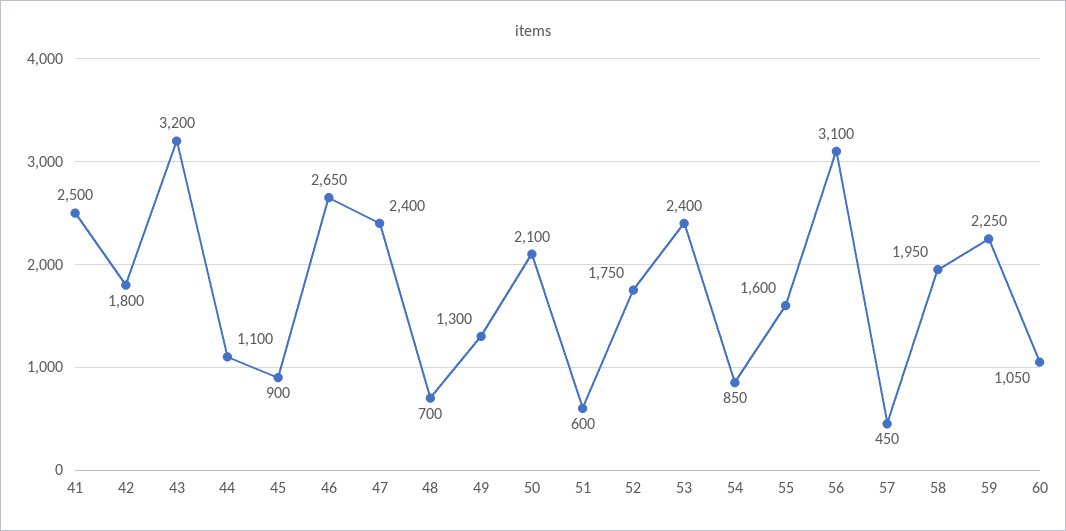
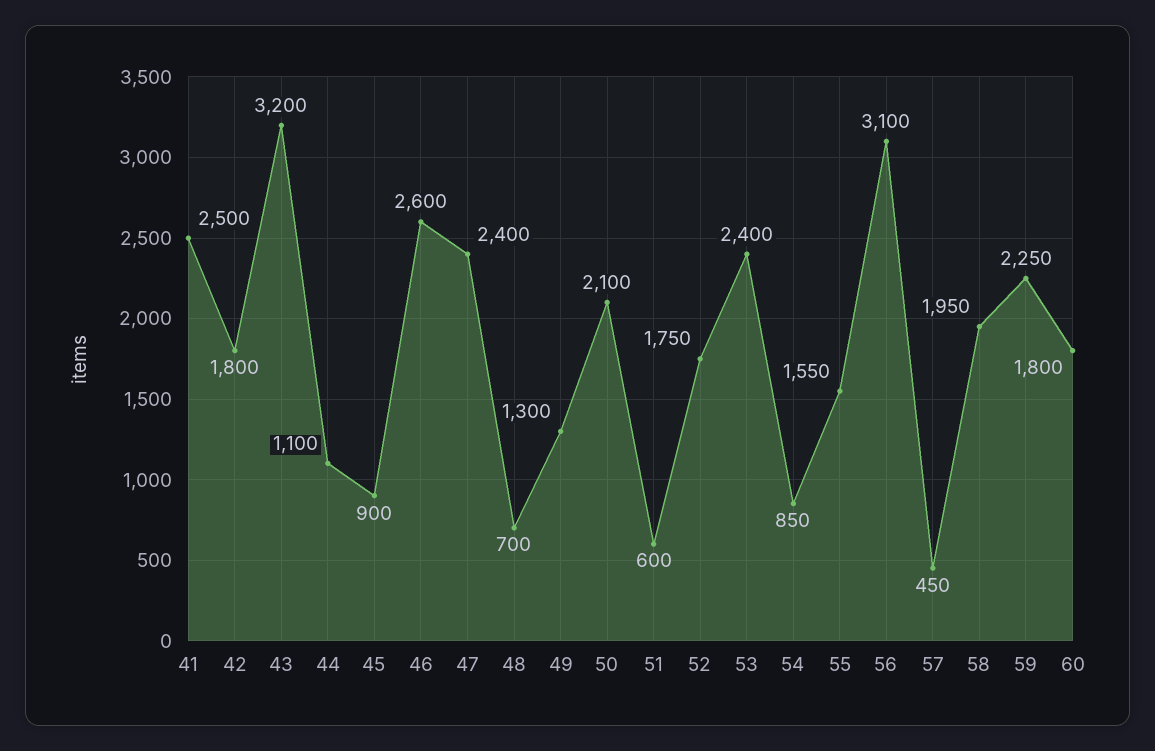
  {
    "41": 2500,
    "42": 1800,
    "43": 3200,
    "44": 1100,
    "45": 900,
-   "46": 2650,
+   "46": 2600,
    "47": 2400,
    "48": 700,
    "49": 1300,
    "50": 2100,
    "51": 600,
    "52": 1750,
    "53": 2400,
    "54": 850,
-   "55": 1600,
+   "55": 1550,
    "56": 3100,
    "57": 450,
    "58": 1950,
    "59": 2250,
-   "60": 1050
+   "60": 1800
  }

